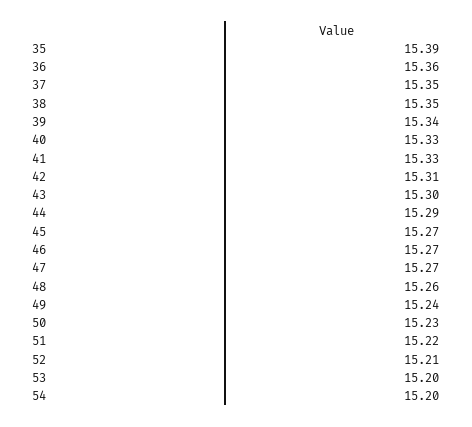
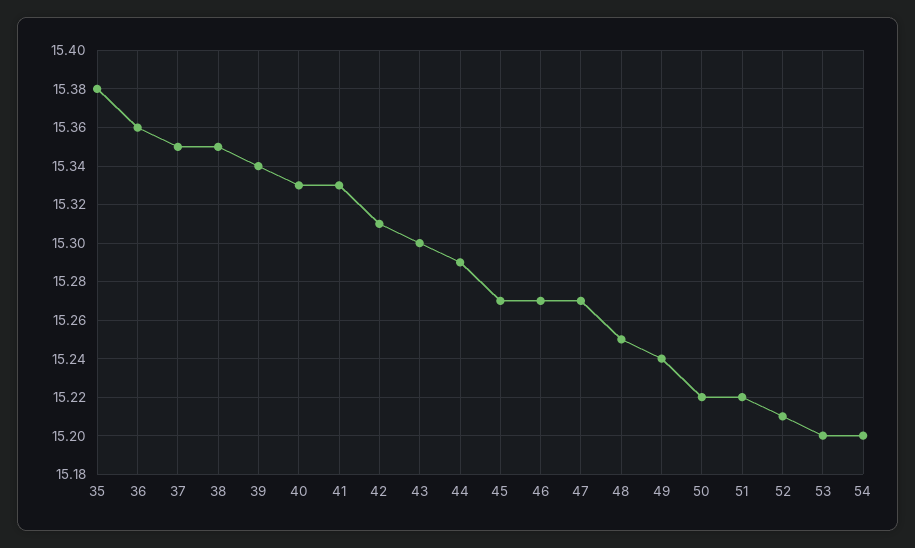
  {
-   "35": 15.39,
+   "35": 15.38,
    "36": 15.36,
    "37": 15.35,
    "38": 15.35,
    "39": 15.34,
    "40": 15.33,
    "41": 15.33,
    "42": 15.31,
    "43": 15.3,
    "44": 15.29,
    "45": 15.27,
    "46": 15.27,
    "47": 15.27,
-   "48": 15.26,
+   "48": 15.25,
    "49": 15.24,
-   "50": 15.23,
+   "50": 15.22,
    "51": 15.22,
    "52": 15.21,
    "53": 15.2,
    "54": 15.2
  }

